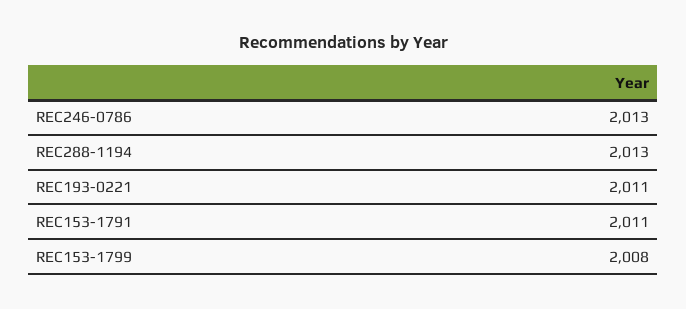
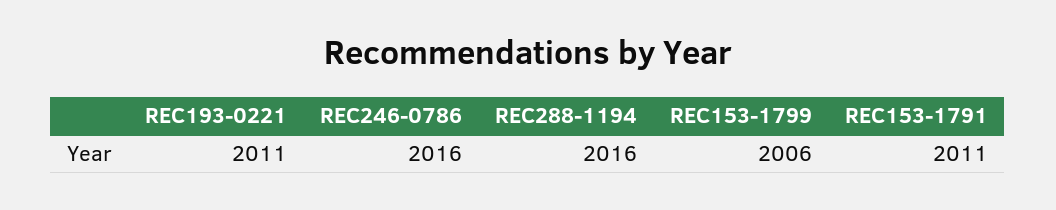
  {
-   "REC246-0786": 2013,
+   "REC246-0786": 2016,
-   "REC288-1194": 2013,
+   "REC288-1194": 2016,
    "REC193-0221": 2011,
    "REC153-1791": 2011,
-   "REC153-1799": 2008
+   "REC153-1799": 2006
  }

